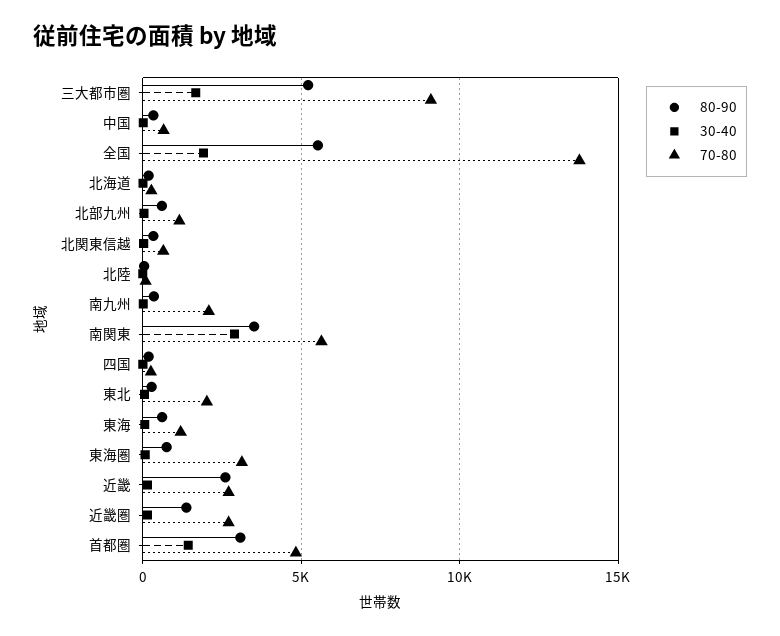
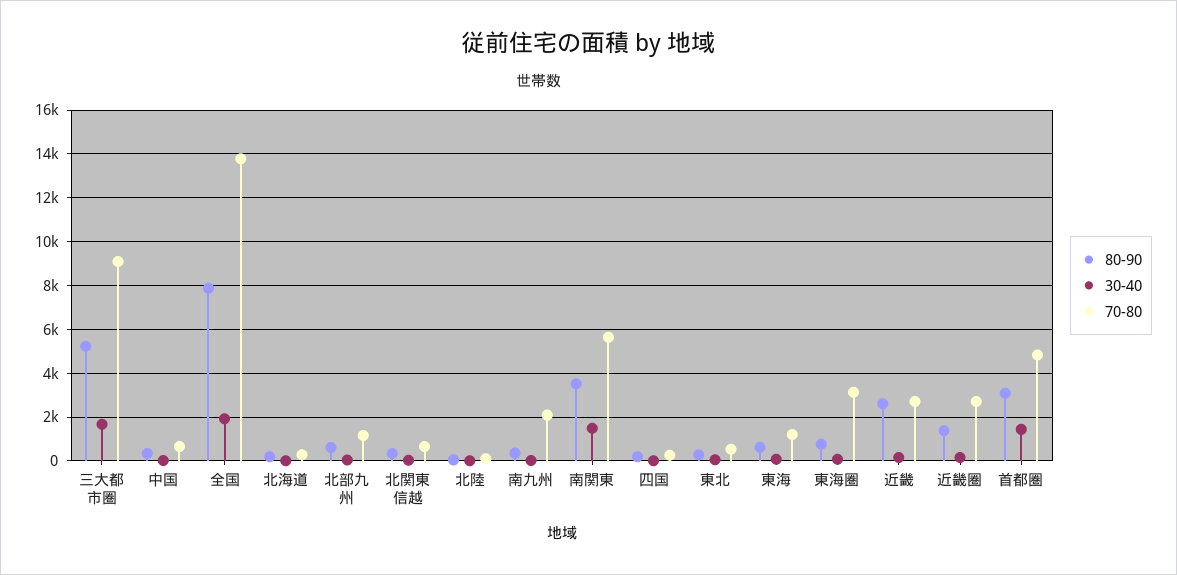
  {
    "80-90": {
      "三大都市圏": 5000,
      "中国": 500,
-     "全国": 5500,
+     "全国": 8000,
      "北海道": 0,
      "北部九州": 500,
      "北関東信越": 500,
      "北陸": 0,
      "南九州": 500,
      "南関東": 3500,
      "四国": 0,
      "東北": 500,
      "東海": 500,
      "東海圏": 1000,
      "近畿": 2500,
      "近畿圏": 1500,
      "首都圏": 3000
    },
    "30-40": {
      "三大都市圏": 1500,
      "中国": 0,
      "全国": 2000,
      "北海道": 0,
      "北部九州": 0,
      "北関東信越": 0,
      "北陸": 0,
      "南九州": 0,
-     "南関東": 3000,
+     "南関東": 1500,
      "四国": 0,
      "東北": 0,
      "東海": 0,
      "東海圏": 0,
      "近畿": 0,
      "近畿圏": 0,
      "首都圏": 1500
    },
    "70-80": {
      "三大都市圏": 9000,
      "中国": 500,
      "全国": 14000,
      "北海道": 500,
      "北部九州": 1000,
      "北関東信越": 500,
      "北陸": 0,
      "南九州": 2000,
      "南関東": 5500,
      "四国": 500,
-     "東北": 2000,
+     "東北": 500,
      "東海": 1000,
      "東海圏": 3000,
      "近畿": 2500,
      "近畿圏": 2500,
      "首都圏": 5000
    }
  }

